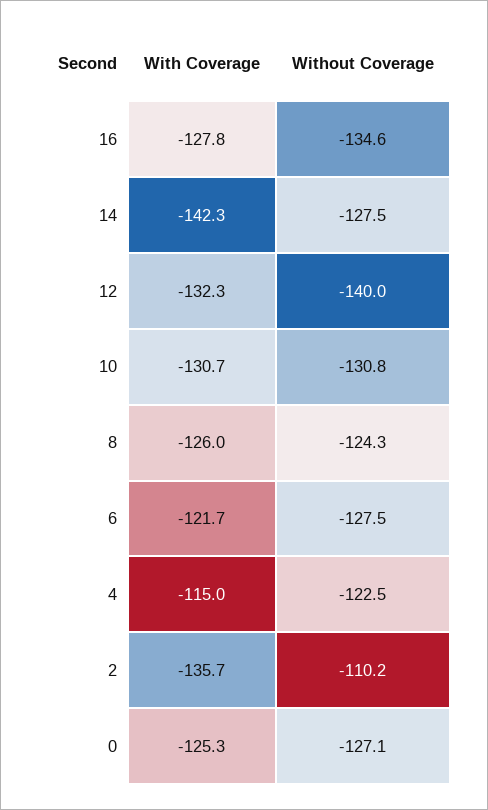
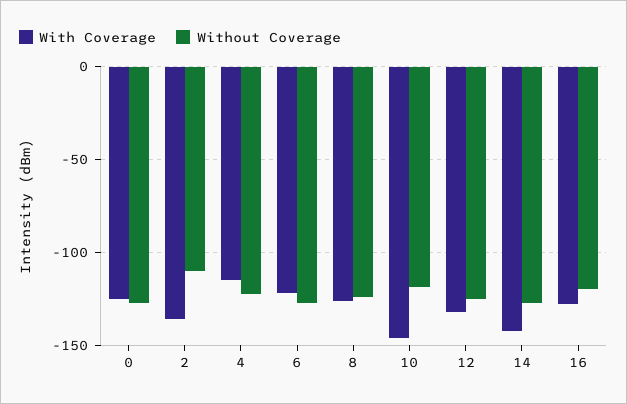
  {
    "With Coverage": {
      "16": -127.8,
      "14": -142.3,
      "12": -132.3,
-     "10": -130.7,
+     "10": -145,
      "8": -126,
      "6": -121.7,
      "4": -115,
      "2": -135.7,
      "0": -125.3
    },
    "Without Coverage": {
-     "16": -134.6,
+     "16": -120,
      "14": -127.5,
-     "12": -140,
+     "12": -125,
-     "10": -130.8,
+     "10": -120,
      "8": -124.3,
      "6": -127.5,
      "4": -122.5,
      "2": -110.2,
      "0": -127.1
    }
  }

